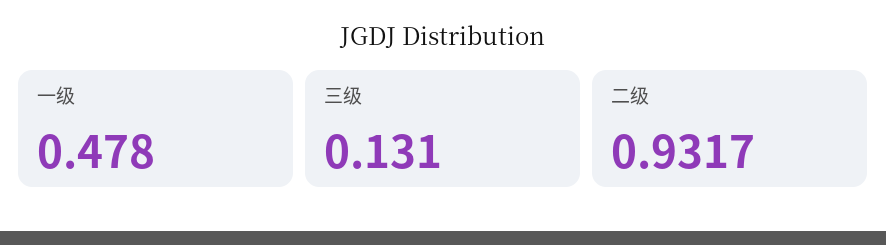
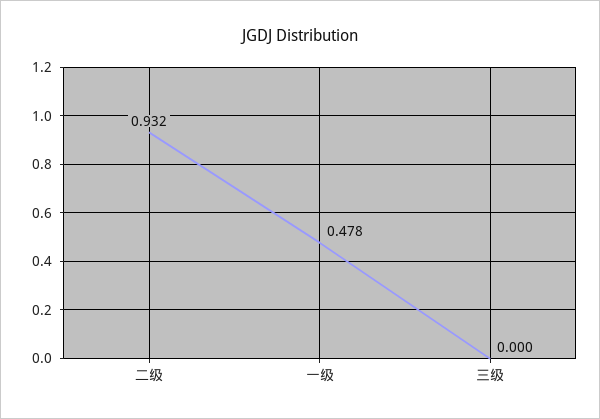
  {
    "一级": 0.478,
-   "三级": 0.131,
+   "三级": 0,
    "二级": 0.9317
  }

